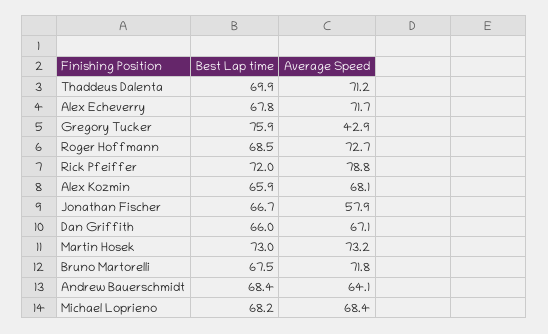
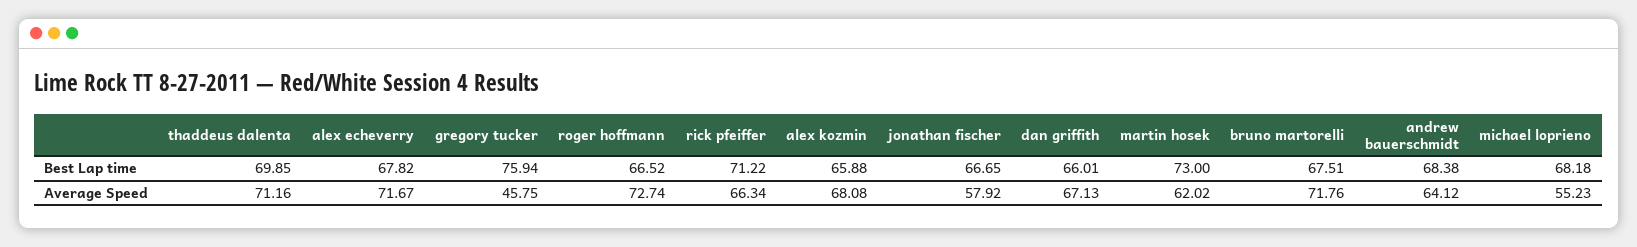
  {
    "Best Lap time": {
      "Thaddeus Dalenta": 69.85,
      "Alex Echeverry": 67.82,
      "Gregory Tucker": 75.94,
-     "Roger Hoffmann": 68.5,
+     "Roger Hoffmann": 66.52,
-     "Rick Pfeiffer": 72,
+     "Rick Pfeiffer": 71.22,
      "Alex Kozmin": 65.88,
      "Jonathan Fischer": 66.65,
      "Dan Griffith": 66.01,
      "Martin Hosek": 73,
      "Bruno Martorelli": 67.51,
      "Andrew Bauerschmidt": 68.38,
      "Michael Loprieno": 68.18
    },
    "Average Speed": {
      "Thaddeus Dalenta": 71.16,
      "Alex Echeverry": 71.67,
-     "Gregory Tucker": 42.9,
+     "Gregory Tucker": 45.75,
      "Roger Hoffmann": 72.74,
-     "Rick Pfeiffer": 78.8,
+     "Rick Pfeiffer": 66.34,
      "Alex Kozmin": 68.08,
      "Jonathan Fischer": 57.92,
      "Dan Griffith": 67.13,
-     "Martin Hosek": 73.2,
+     "Martin Hosek": 62.02,
      "Bruno Martorelli": 71.76,
      "Andrew Bauerschmidt": 64.12,
-     "Michael Loprieno": 68.4
+     "Michael Loprieno": 55.23
    }
  }

